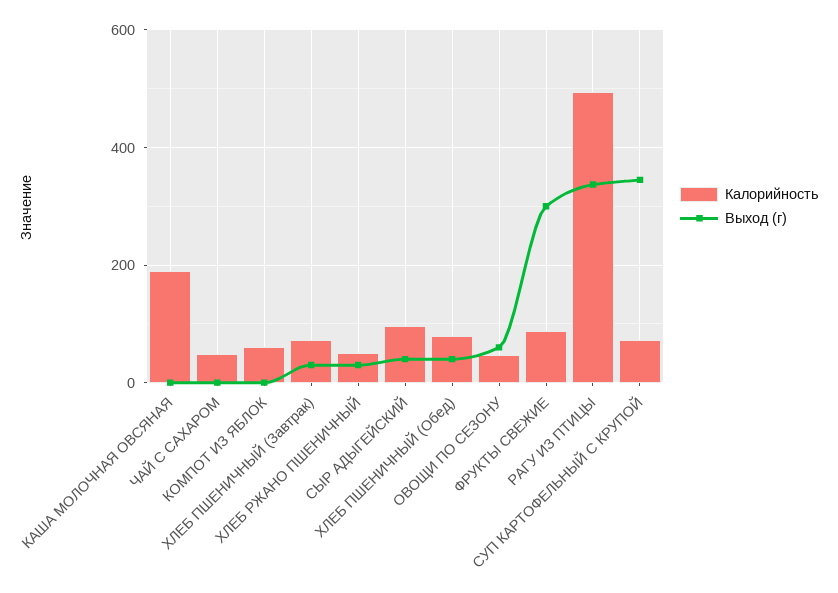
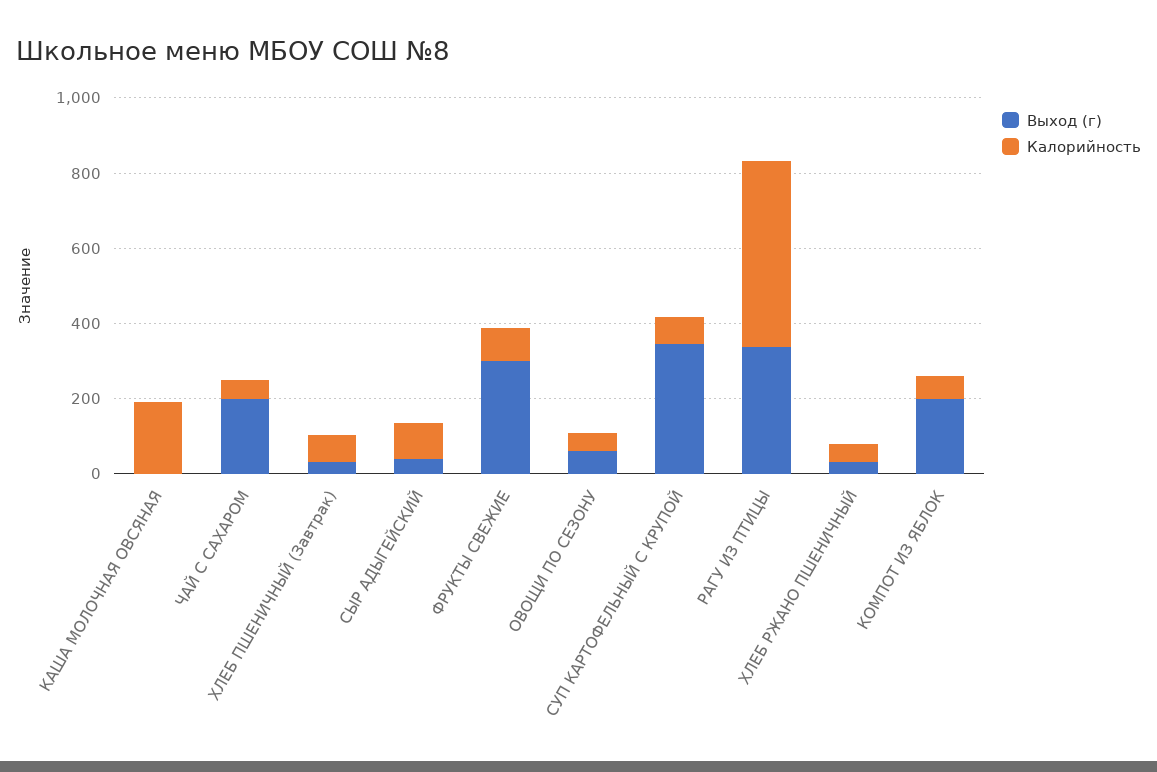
  {
    "Калорийность": {
      "КАША МОЛОЧНАЯ ОВСЯНАЯ": 200,
      "ЧАЙ С САХАРОМ": 40,
      "КОМПОТ ИЗ ЯБЛОК": 60,
      "ХЛЕБ ПШЕНИЧНЫЙ (Завтрак)": 80,
      "ХЛЕБ РЖАНО ПШЕНИЧНЫЙ": 40,
      "СЫР АДЫГЕЙСКИЙ": 100,
-     "ХЛЕБ ПШЕНИЧНЫЙ (Обед)": 80,
      "ОВОЩИ ПО СЕЗОНУ": 40,
      "ФРУКТЫ СВЕЖИЕ": 80,
      "РАГУ ИЗ ПТИЦЫ": 500,
      "СУП КАРТОФЕЛЬНЫЙ С КРУПОЙ": 80
    },
    "Выход (г)": {
      "КАША МОЛОЧНАЯ ОВСЯНАЯ": 0,
-     "ЧАЙ С САХАРОМ": 0,
+     "ЧАЙ С САХАРОМ": 200,
-     "КОМПОТ ИЗ ЯБЛОК": 0,
+     "КОМПОТ ИЗ ЯБЛОК": 200,
      "ХЛЕБ ПШЕНИЧНЫЙ (Завтрак)": 40,
      "ХЛЕБ РЖАНО ПШЕНИЧНЫЙ": 40,
      "СЫР АДЫГЕЙСКИЙ": 40,
-     "ХЛЕБ ПШЕНИЧНЫЙ (Обед)": 40,
      "ОВОЩИ ПО СЕЗОНУ": 60,
      "ФРУКТЫ СВЕЖИЕ": 300,
      "РАГУ ИЗ ПТИЦЫ": 340,
      "СУП КАРТОФЕЛЬНЫЙ С КРУПОЙ": 340
    }
  }

